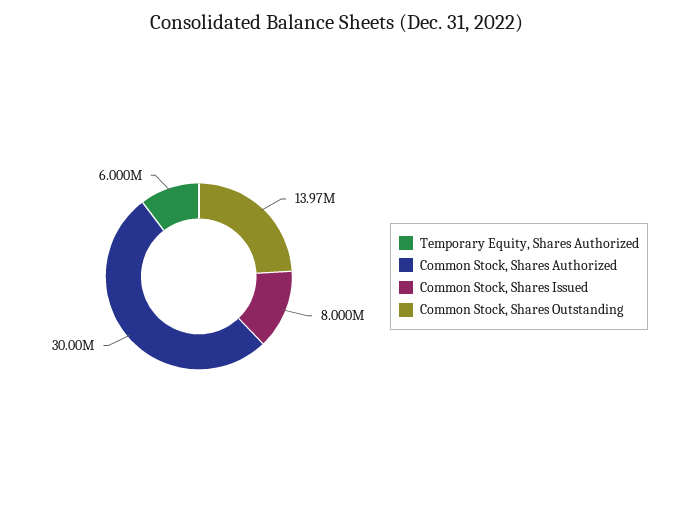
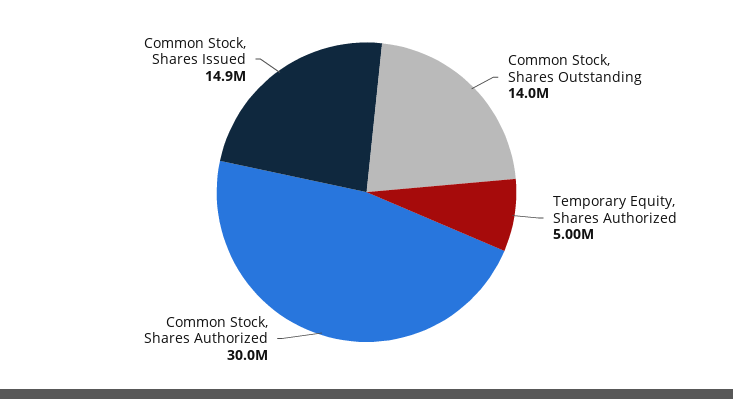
  {
-   "Temporary Equity, Shares Authorized": 6000000,
+   "Temporary Equity, Shares Authorized": 5000000,
    "Common Stock, Shares Authorized": 30000000,
-   "Common Stock, Shares Issued": 8000000,
+   "Common Stock, Shares Issued": 14900000,
    "Common Stock, Shares Outstanding": 13970000
  }

